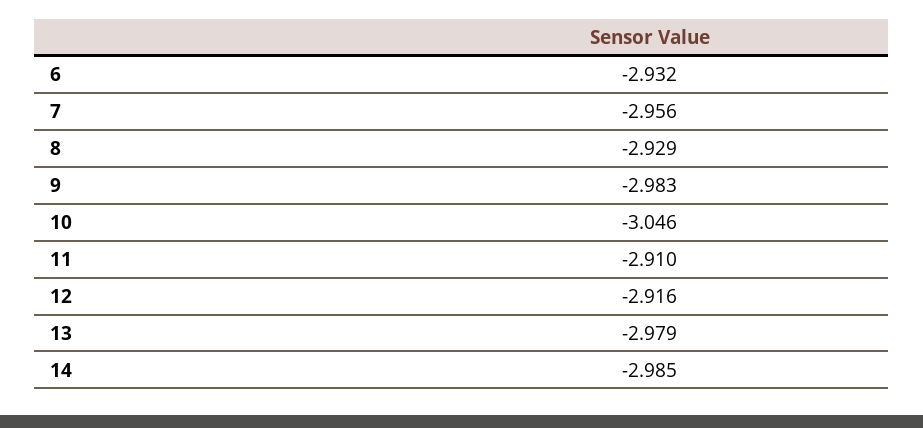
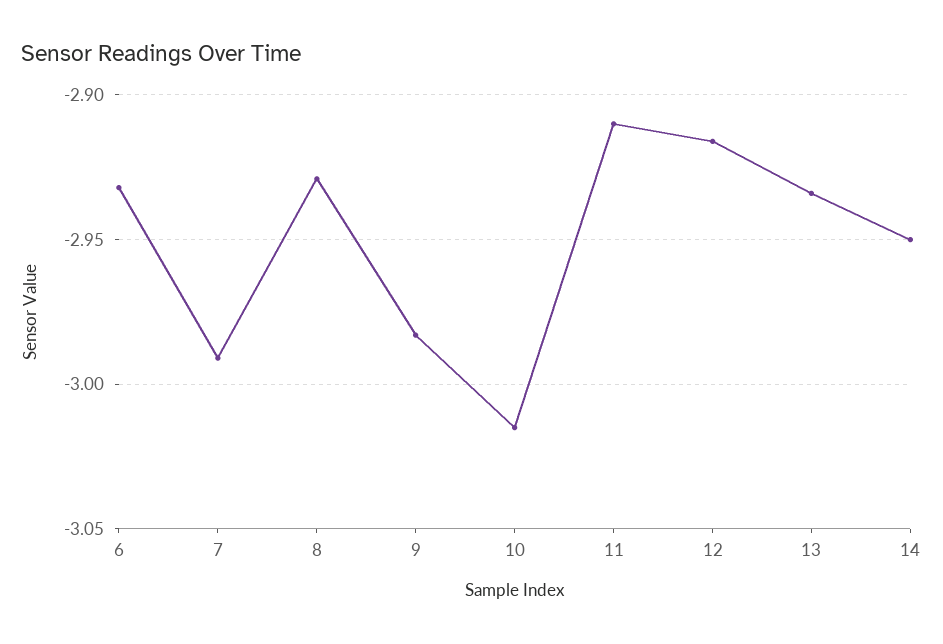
  {
    "6": -2.932,
-   "7": -2.956,
+   "7": -2.99,
    "8": -2.929,
    "9": -2.983,
-   "10": -3.046,
+   "10": -3.015,
    "11": -2.91,
    "12": -2.916,
-   "13": -2.979,
+   "13": -2.935,
-   "14": -2.985
+   "14": -2.95
  }

